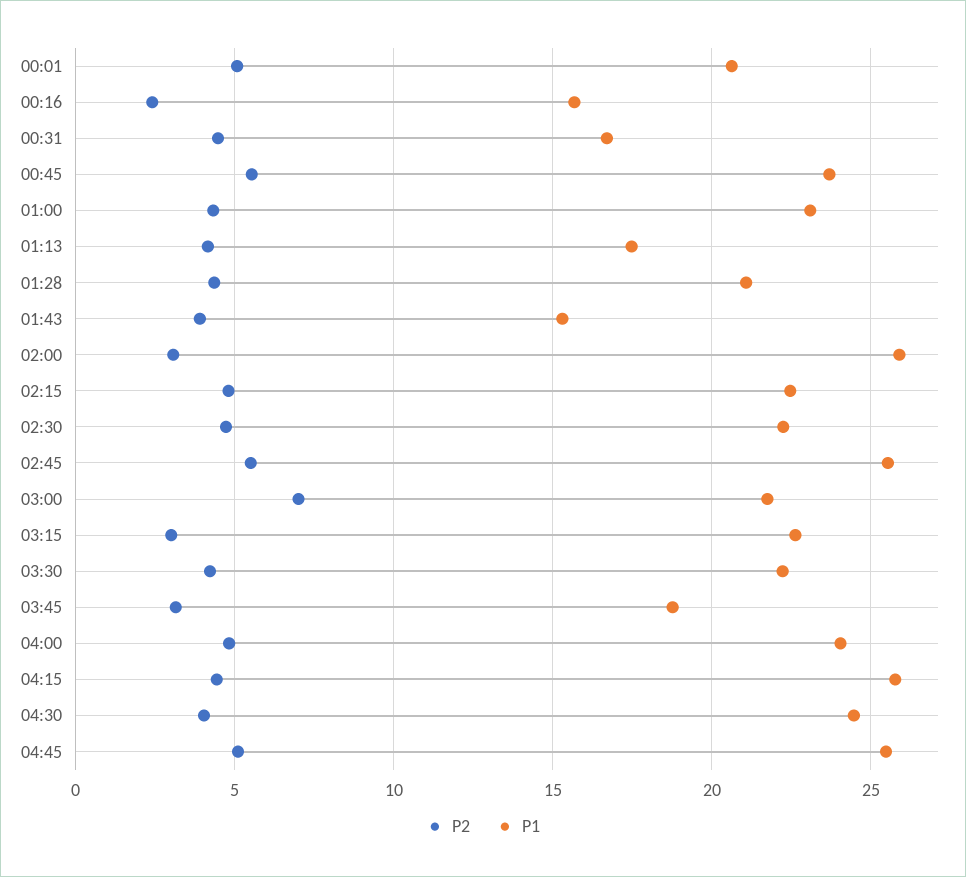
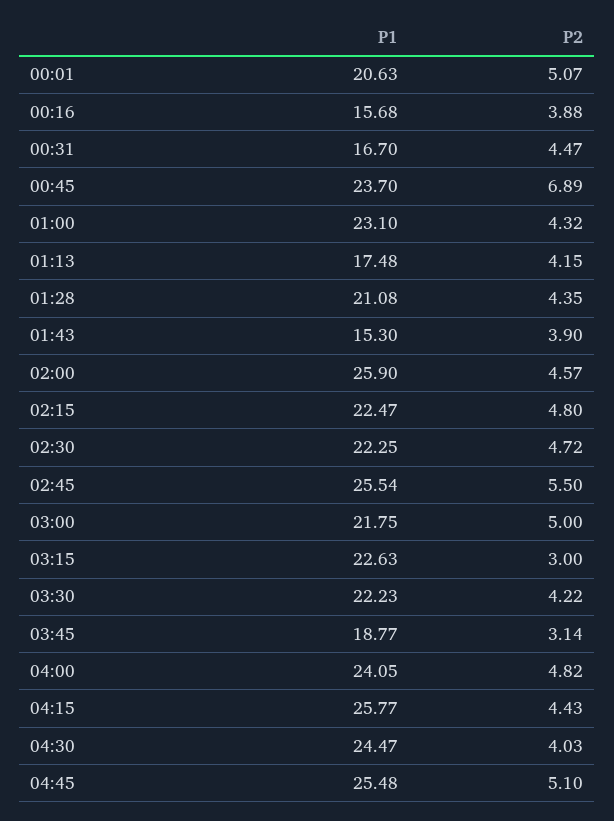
  {
    "P2": {
      "00:01": 5.07,
-     "00:16": 2.5,
+     "00:16": 3.88,
      "00:31": 4.47,
-     "00:45": 5.5,
+     "00:45": 6.89,
      "01:00": 4.32,
      "01:13": 4.15,
      "01:28": 4.35,
      "01:43": 3.9,
-     "02:00": 3,
+     "02:00": 4.57,
      "02:15": 4.8,
      "02:30": 4.72,
      "02:45": 5.5,
-     "03:00": 7,
+     "03:00": 5,
      "03:15": 3,
      "03:30": 4.22,
      "03:45": 3.14,
      "04:00": 4.82,
      "04:15": 4.43,
      "04:30": 4.03,
      "04:45": 5.1
    },
    "P1": {
      "00:01": 20.63,
      "00:16": 15.68,
      "00:31": 16.7,
      "00:45": 23.7,
      "01:00": 23.1,
      "01:13": 17.48,
      "01:28": 21.08,
      "01:43": 15.3,
      "02:00": 25.9,
      "02:15": 22.47,
      "02:30": 22.25,
      "02:45": 25.54,
      "03:00": 21.75,
      "03:15": 22.63,
      "03:30": 22.23,
      "03:45": 18.77,
      "04:00": 24.05,
      "04:15": 25.77,
      "04:30": 24.47,
      "04:45": 25.48
    }
  }

